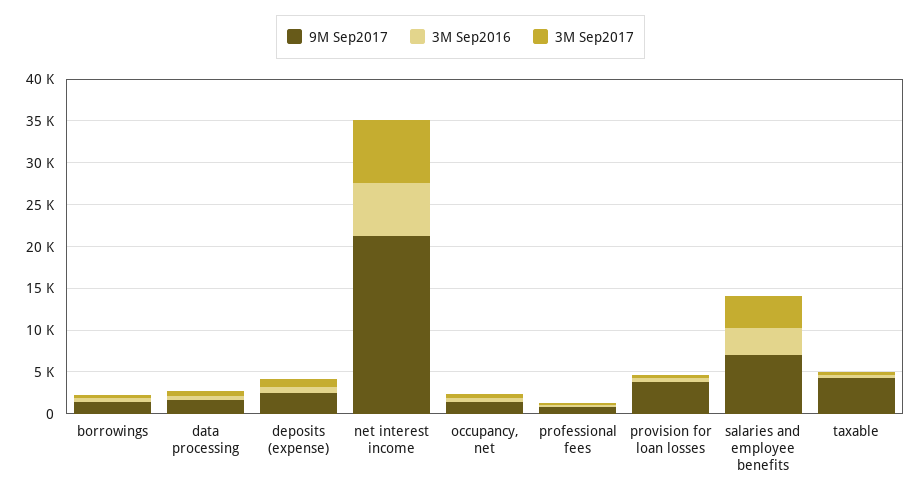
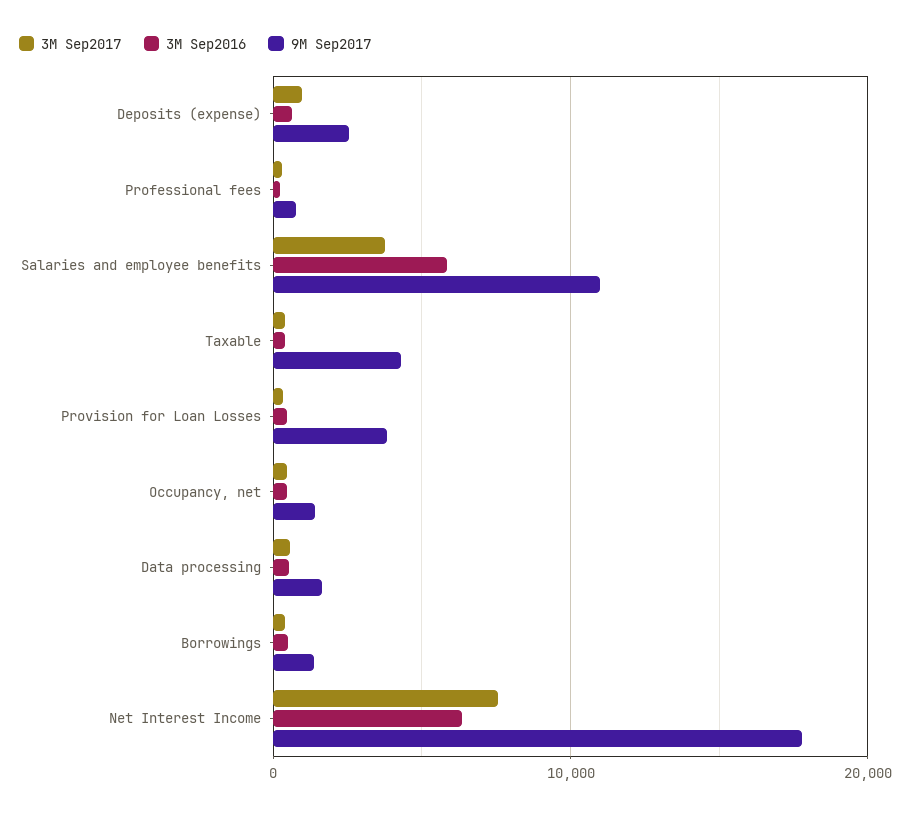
  {
    "9M Sep2017": {
      "borrowings": 1000,
      "data processing": 2000,
      "deposits (expense)": 3000,
-     "net interest income": 21000,
+     "net interest income": 18000,
      "occupancy, net": 1000,
      "professional fees": 1000,
      "provision for loan losses": 4000,
-     "salaries and employee benefits": 7000,
+     "salaries and employee benefits": 11000,
      "taxable": 4000
    },
    "3M Sep2016": {
      "borrowings": 1000,
      "data processing": 1000,
      "deposits (expense)": 1000,
      "net interest income": 6000,
      "occupancy, net": 0,
      "professional fees": 0,
      "provision for loan losses": 0,
-     "salaries and employee benefits": 3000,
+     "salaries and employee benefits": 6000,
      "taxable": 0
    },
    "3M Sep2017": {
      "borrowings": 0,
      "data processing": 1000,
      "deposits (expense)": 1000,
      "net interest income": 8000,
      "occupancy, net": 0,
      "professional fees": 0,
      "provision for loan losses": 0,
      "salaries and employee benefits": 4000,
      "taxable": 0
    }
  }

